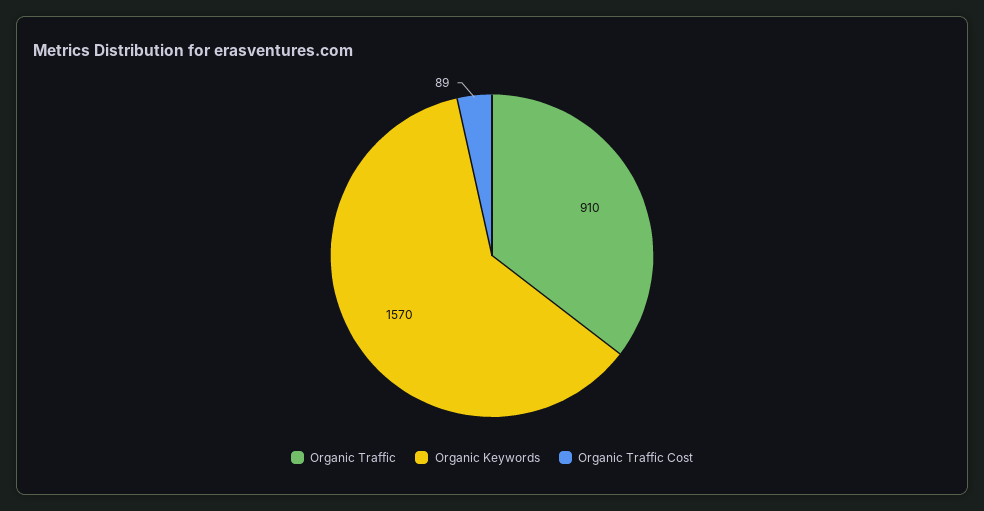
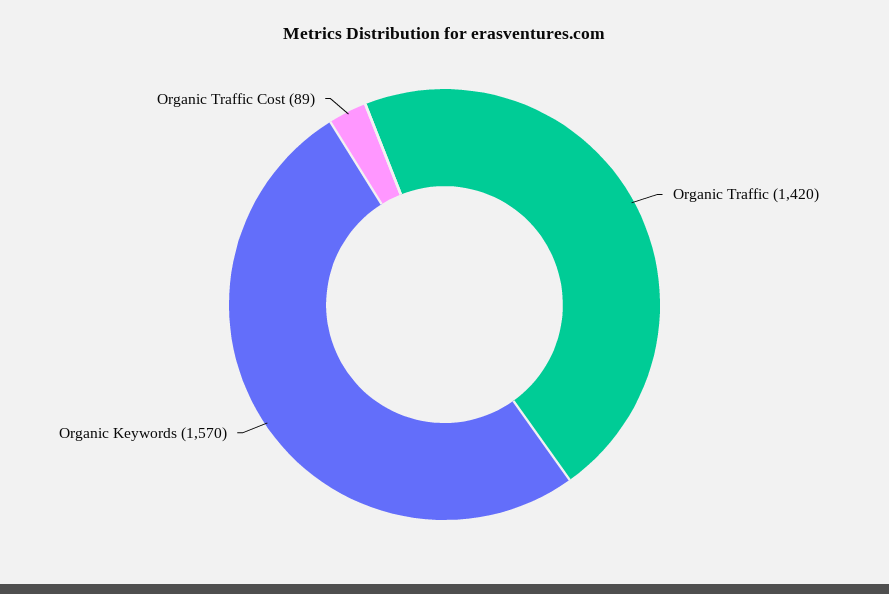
  {
-   "Organic Traffic": 910,
+   "Organic Traffic": 1420,
    "Organic Keywords": 1570,
    "Organic Traffic Cost": 89
  }

